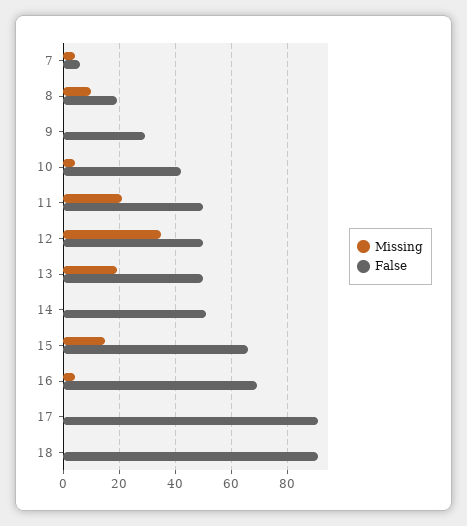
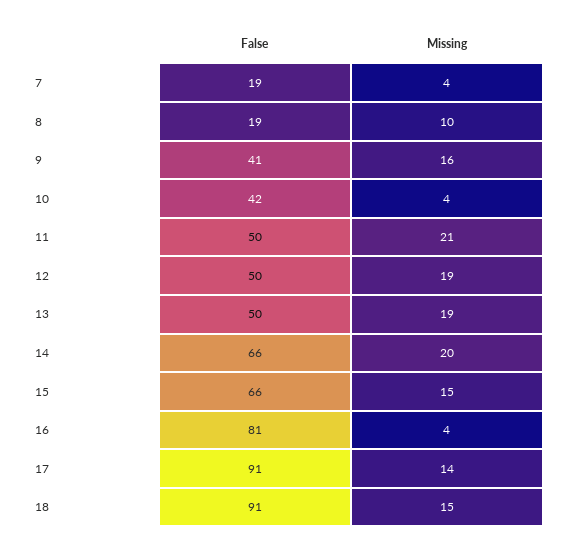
  {
    "Missing": {
      "7": 4,
      "8": 10,
-     "9": 0,
+     "9": 16,
      "10": 4,
      "11": 21,
-     "12": 35,
+     "12": 19,
      "13": 19,
-     "14": 0,
+     "14": 20,
      "15": 15,
      "16": 4,
-     "17": 0,
+     "17": 14,
-     "18": 0
+     "18": 15
    },
    "False": {
-     "7": 5,
+     "7": 19,
      "8": 19,
-     "9": 30,
+     "9": 41,
      "10": 42,
      "11": 50,
      "12": 50,
      "13": 50,
-     "14": 50,
+     "14": 66,
      "15": 66,
-     "16": 70,
+     "16": 81,
      "17": 91,
      "18": 91
    }
  }

